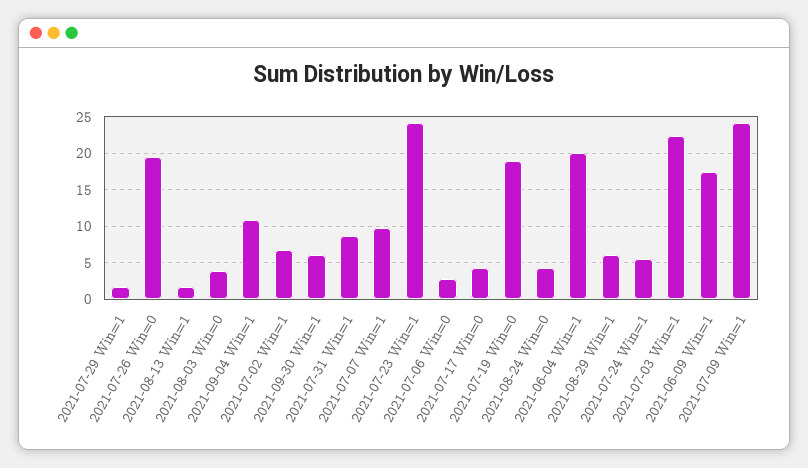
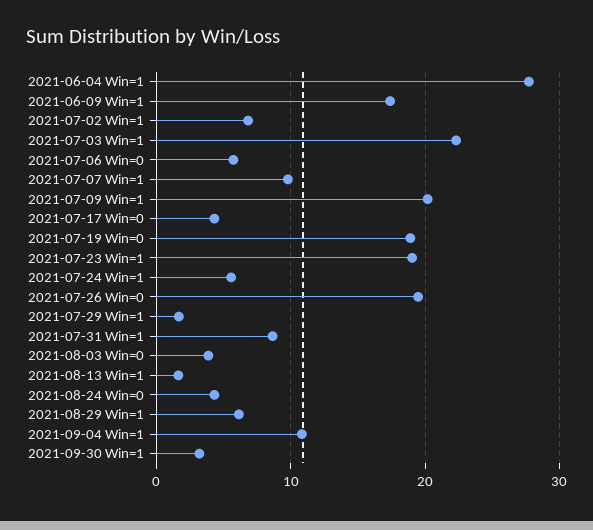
  {
    "2021-07-29 Win=1": 2,
    "2021-07-26 Win=0": 19,
    "2021-08-13 Win=1": 2,
    "2021-08-03 Win=0": 4,
    "2021-09-04 Win=1": 11,
    "2021-07-02 Win=1": 7,
-   "2021-09-30 Win=1": 6,
+   "2021-09-30 Win=1": 3,
    "2021-07-31 Win=1": 9,
    "2021-07-07 Win=1": 10,
-   "2021-07-23 Win=1": 24,
+   "2021-07-23 Win=1": 19,
-   "2021-07-06 Win=0": 3,
+   "2021-07-06 Win=0": 6,
    "2021-07-17 Win=0": 4,
    "2021-07-19 Win=0": 19,
    "2021-08-24 Win=0": 4,
-   "2021-06-04 Win=1": 20,
+   "2021-06-04 Win=1": 28,
    "2021-08-29 Win=1": 6,
    "2021-07-24 Win=1": 6,
    "2021-07-03 Win=1": 22,
    "2021-06-09 Win=1": 17,
-   "2021-07-09 Win=1": 24
+   "2021-07-09 Win=1": 20
  }

